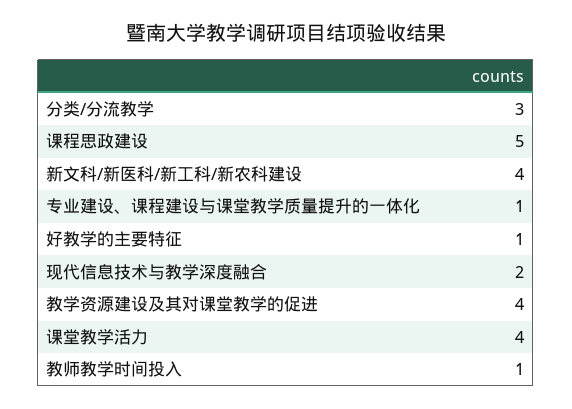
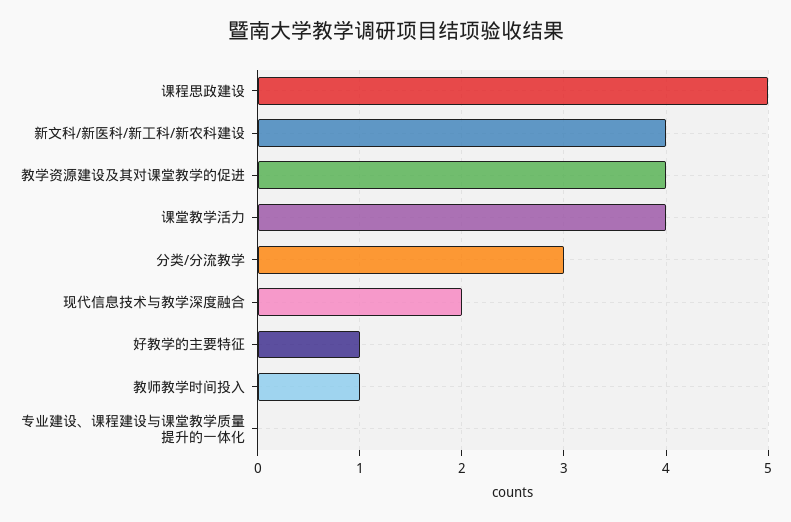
  {
    "分类/分流教学": 3,
    "课程思政建设": 5,
    "新文科/新医科/新工科/新农科建设": 4,
-   "专业建设、课程建设与课堂教学质量提升的一体化": 1,
+   "专业建设、课程建设与课堂教学质量提升的一体化": 0,
    "好教学的主要特征": 1,
    "现代信息技术与教学深度融合": 2,
    "教学资源建设及其对课堂教学的促进": 4,
    "课堂教学活力": 4,
    "教师教学时间投入": 1
  }

